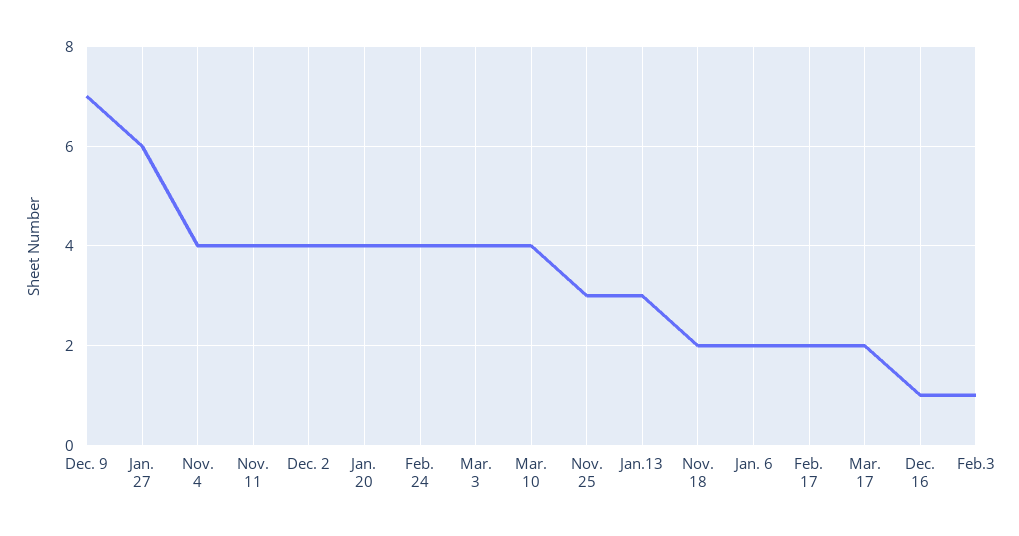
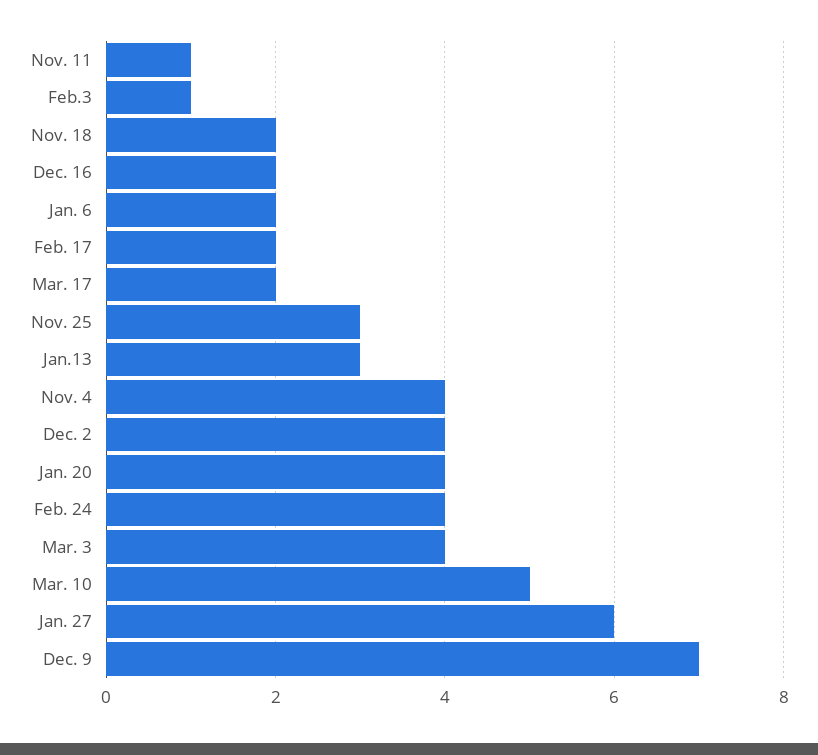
  {
    "Dec. 9": 7,
    "Jan. 27": 6,
    "Nov. 4": 4,
-   "Nov. 11": 4,
+   "Nov. 11": 1,
    "Dec. 2": 4,
    "Jan. 20": 4,
    "Feb. 24": 4,
    "Mar. 3": 4,
-   "Mar. 10": 4,
+   "Mar. 10": 5,
    "Nov. 25": 3,
    "Jan.13": 3,
    "Nov. 18": 2,
    "Jan. 6": 2,
    "Feb. 17": 2,
    "Mar. 17": 2,
-   "Dec. 16": 1,
+   "Dec. 16": 2,
    "Feb.3": 1
  }

